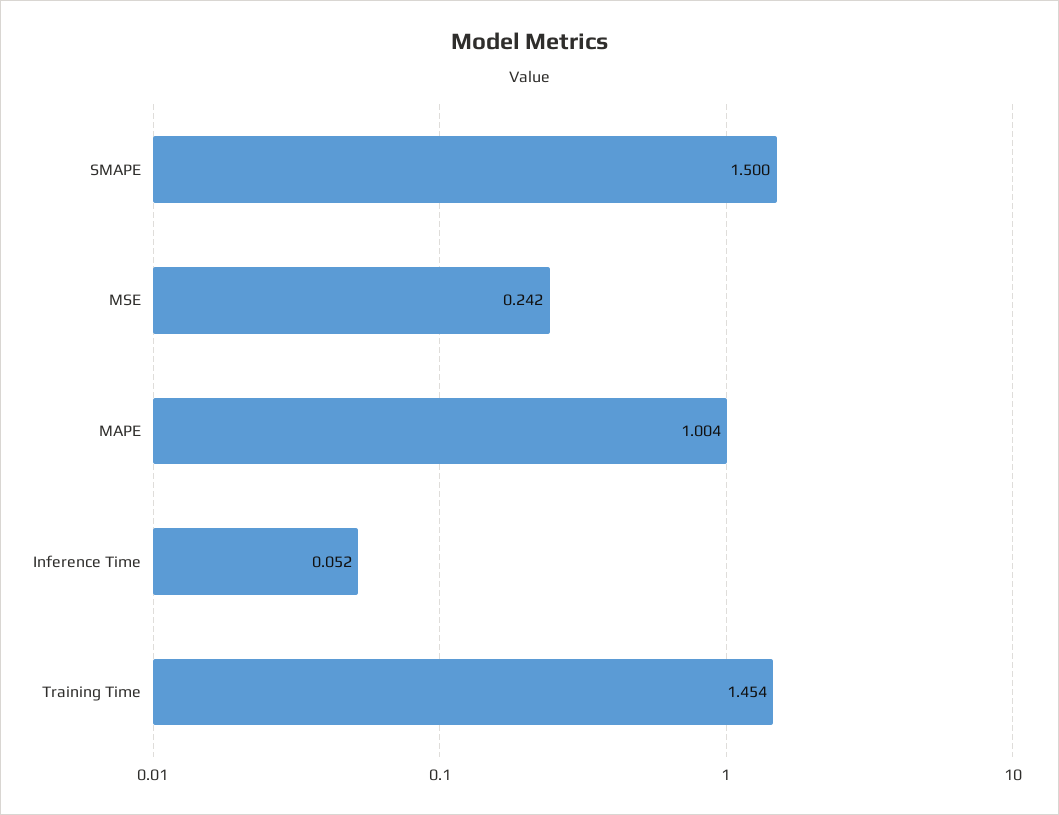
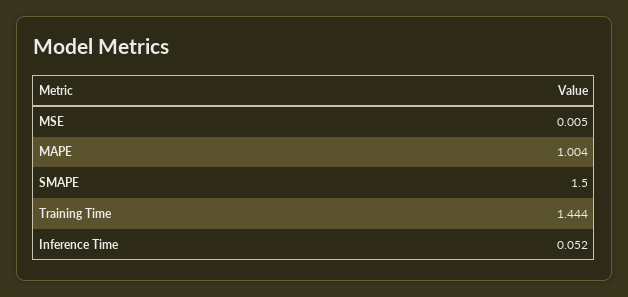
  {
    "SMAPE": 1.5,
-   "MSE": 0.242,
+   "MSE": 0.005,
    "MAPE": 1.004,
    "Inference Time": 0.052,
-   "Training Time": 1.454
+   "Training Time": 1.444
  }

